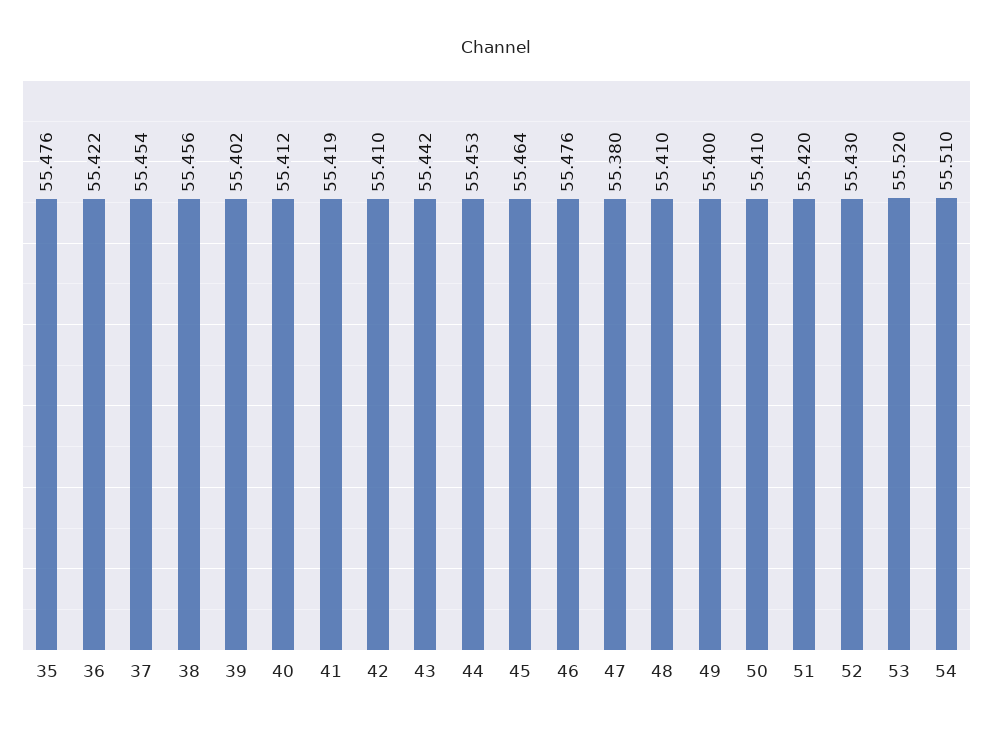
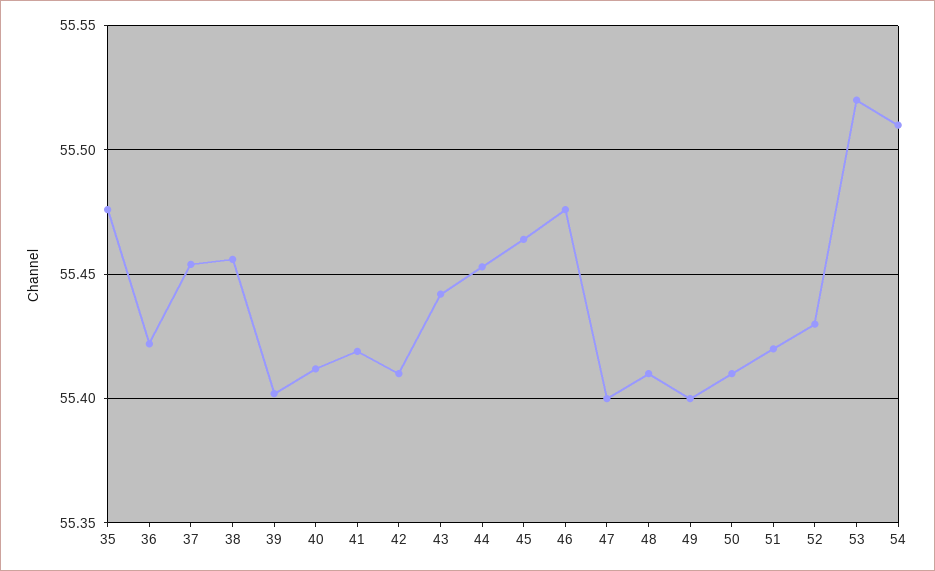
  {
    "35": 55.476,
    "36": 55.422,
    "37": 55.454,
    "38": 55.456,
    "39": 55.402,
    "40": 55.412,
    "41": 55.419,
    "42": 55.41,
    "43": 55.442,
    "44": 55.453,
    "45": 55.464,
    "46": 55.476,
-   "47": 55.38,
+   "47": 55.4,
    "48": 55.41,
    "49": 55.4,
    "50": 55.41,
    "51": 55.42,
    "52": 55.43,
    "53": 55.52,
    "54": 55.51
  }

